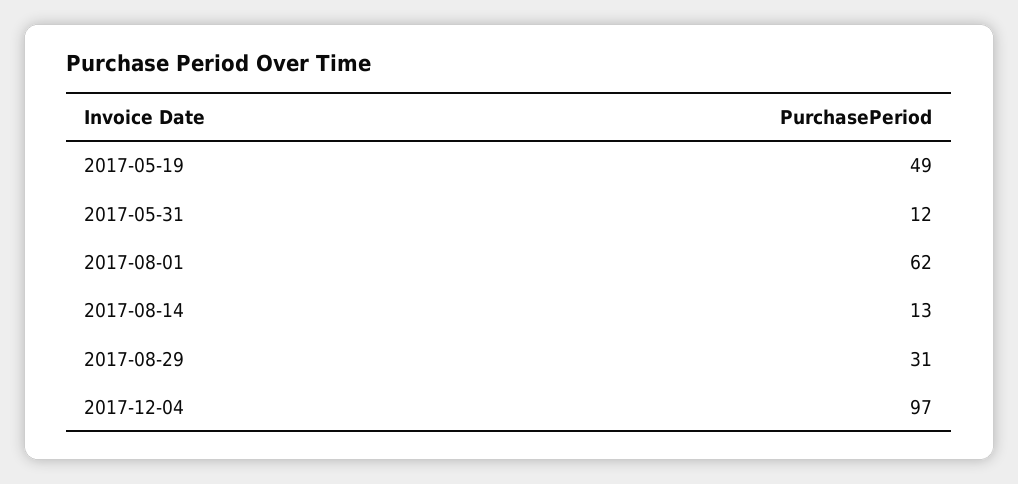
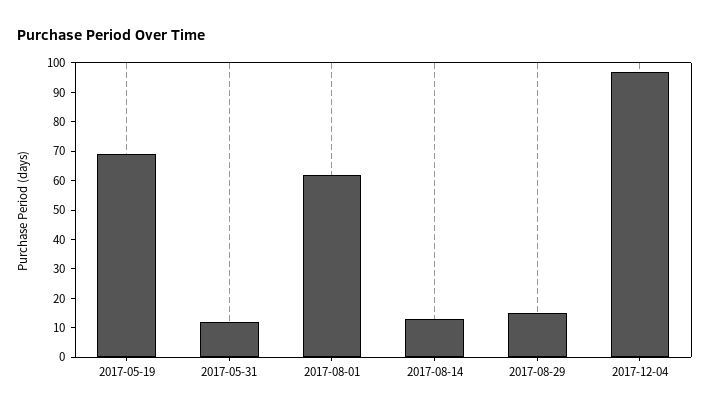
  {
-   "2017-05-19": 49,
+   "2017-05-19": 70,
    "2017-05-31": 12,
    "2017-08-01": 62,
    "2017-08-14": 13,
-   "2017-08-29": 31,
+   "2017-08-29": 15,
    "2017-12-04": 97
  }

